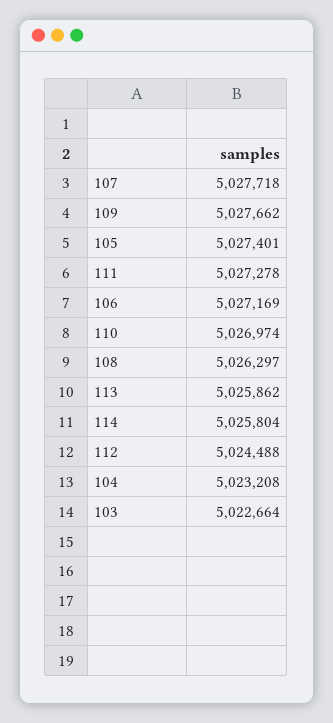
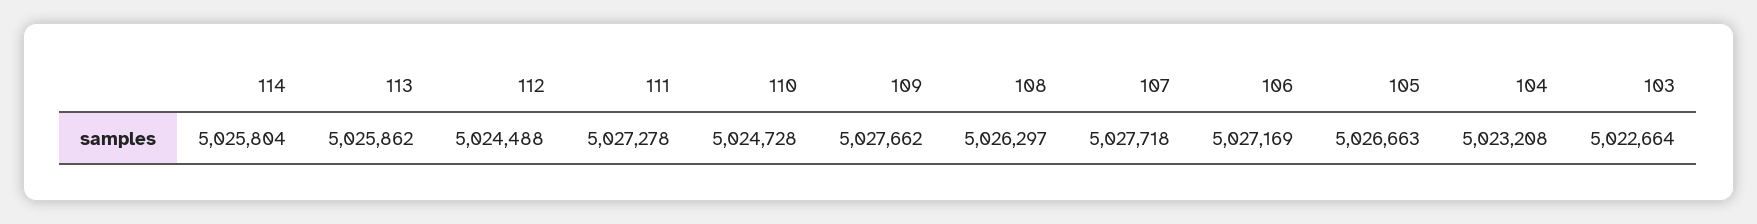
  {
    "107": 5027718,
    "109": 5027662,
-   "105": 5027401,
+   "105": 5026663,
    "111": 5027278,
    "106": 5027169,
-   "110": 5026974,
+   "110": 5024728,
    "108": 5026297,
    "113": 5025862,
    "114": 5025804,
    "112": 5024488,
    "104": 5023208,
    "103": 5022664
  }

